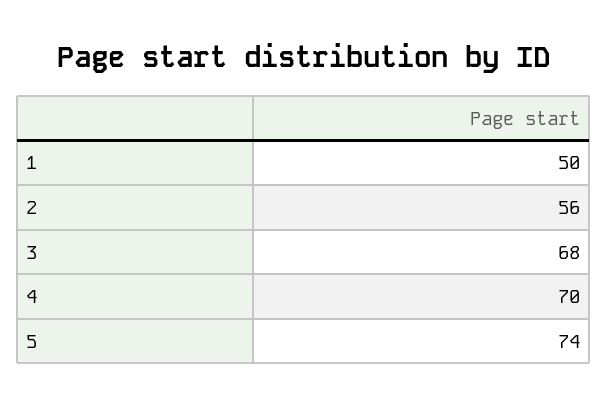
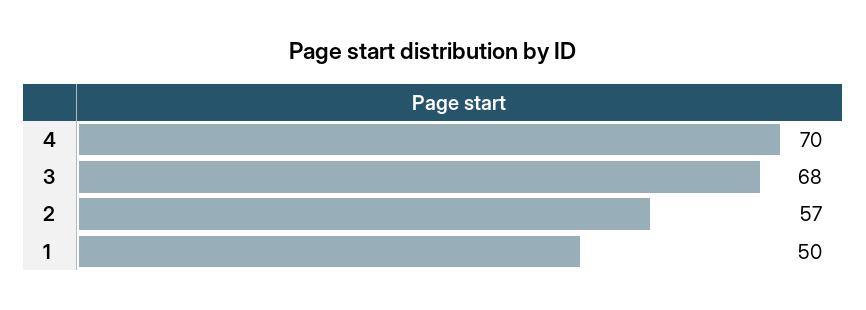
  {
    "1": 50,
-   "2": 56,
+   "2": 57,
    "3": 68,
-   "4": 70,
+   "4": 70
-   "5": 74
  }

